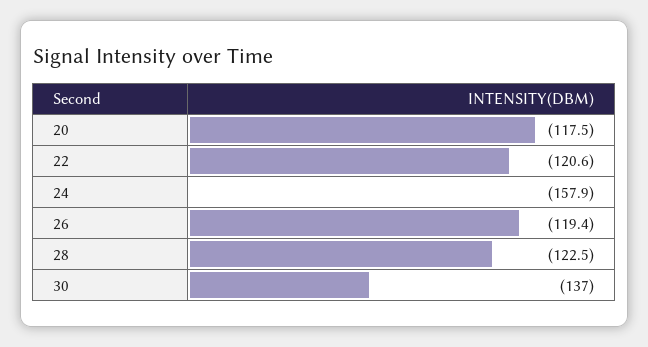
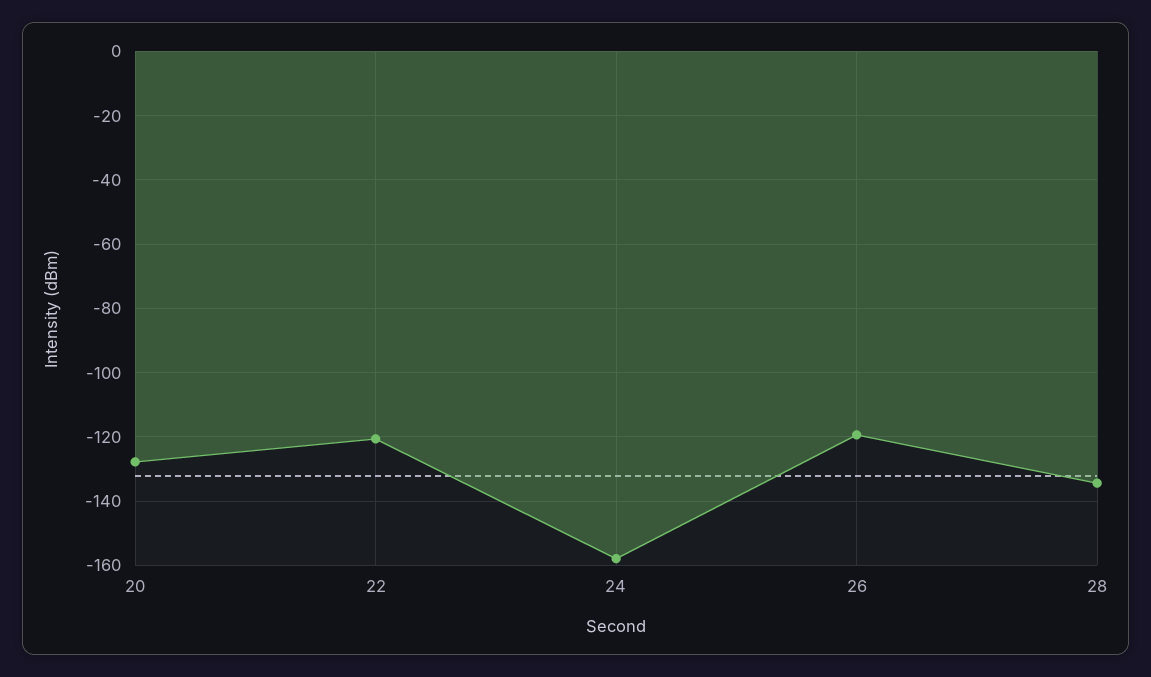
  {
-   "20": -117.5,
+   "20": -128,
    "22": -120.6,
    "24": -157.9,
    "26": -119.4,
-   "28": -122.5,
+   "28": -134
-   "30": -137
  }

